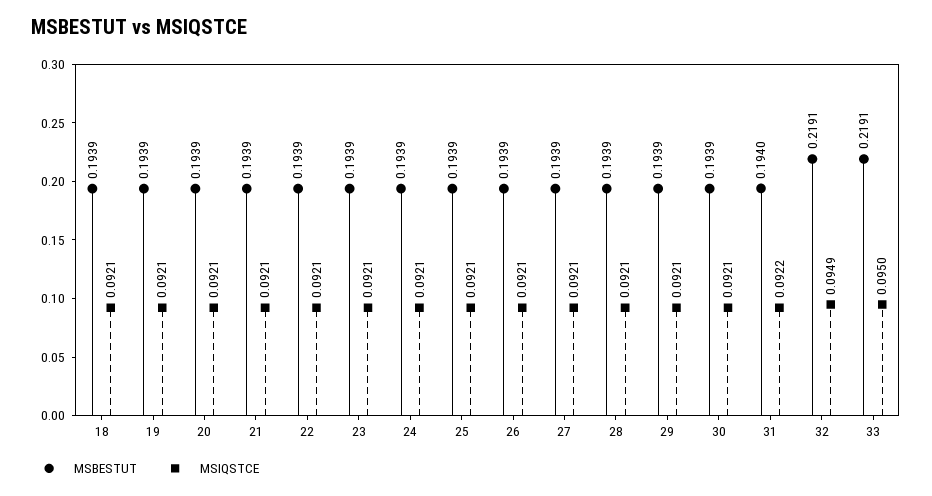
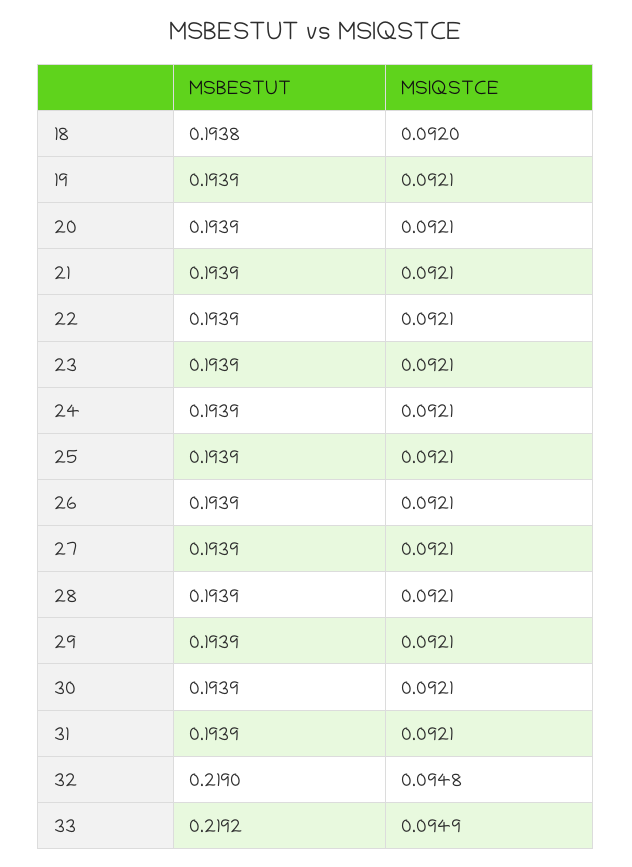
  {
    "MSBESTUT": {
-     "18": 0.1939,
+     "18": 0.1938,
      "19": 0.1939,
      "20": 0.1939,
      "21": 0.1939,
      "22": 0.1939,
      "23": 0.1939,
      "24": 0.1939,
      "25": 0.1939,
      "26": 0.1939,
      "27": 0.1939,
      "28": 0.1939,
      "29": 0.1939,
      "30": 0.1939,
-     "31": 0.194,
+     "31": 0.1939,
-     "32": 0.2191,
+     "32": 0.219,
-     "33": 0.2191
+     "33": 0.2192
    },
    "MSIQSTCE": {
-     "18": 0.0921,
+     "18": 0.092,
      "19": 0.0921,
      "20": 0.0921,
      "21": 0.0921,
      "22": 0.0921,
      "23": 0.0921,
      "24": 0.0921,
      "25": 0.0921,
      "26": 0.0921,
      "27": 0.0921,
      "28": 0.0921,
      "29": 0.0921,
      "30": 0.0921,
-     "31": 0.0922,
+     "31": 0.0921,
-     "32": 0.0949,
+     "32": 0.0948,
-     "33": 0.095
+     "33": 0.0949
    }
  }

